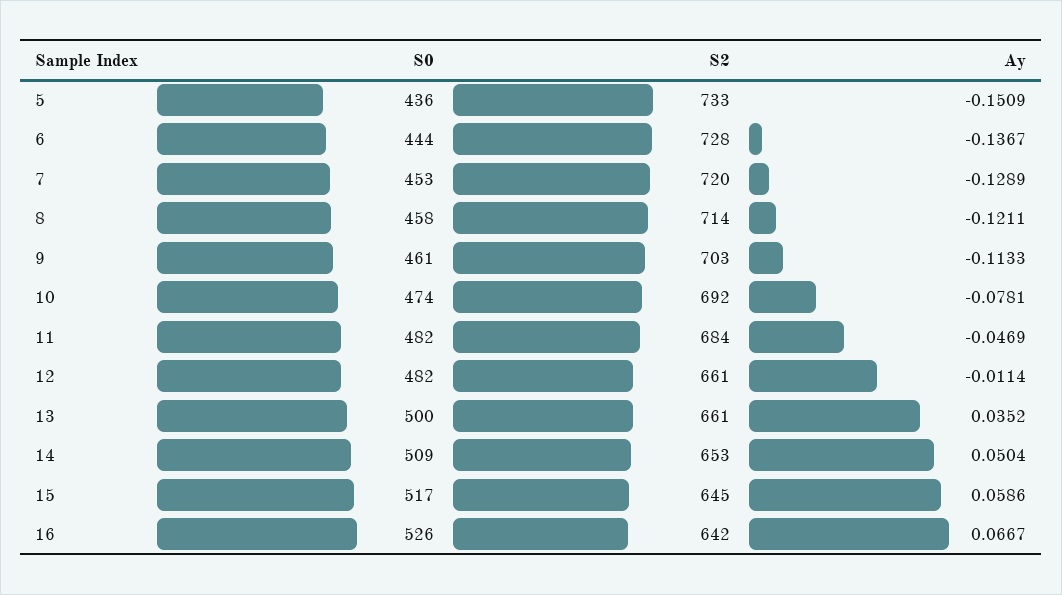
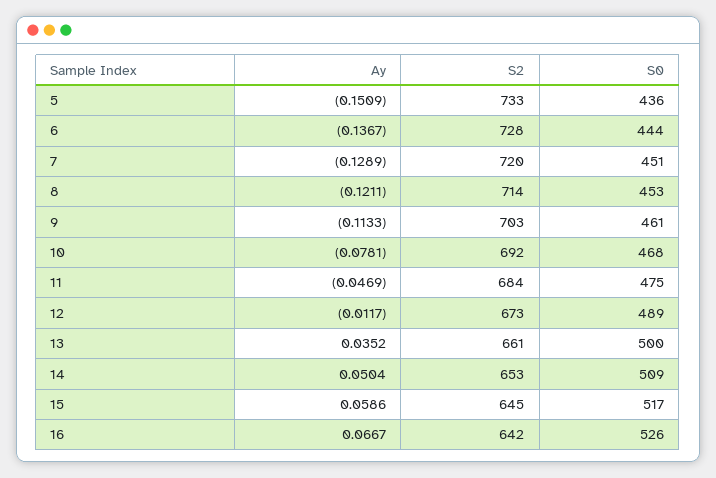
  {
    "S0": {
      "5": 436,
      "6": 444,
-     "7": 453,
+     "7": 451,
-     "8": 458,
+     "8": 453,
      "9": 461,
-     "10": 474,
+     "10": 468,
-     "11": 482,
+     "11": 475,
-     "12": 482,
+     "12": 489,
      "13": 500,
      "14": 509,
      "15": 517,
      "16": 526
    },
    "S2": {
      "5": 733,
      "6": 728,
      "7": 720,
      "8": 714,
      "9": 703,
      "10": 692,
      "11": 684,
-     "12": 661,
+     "12": 673,
      "13": 661,
      "14": 653,
      "15": 645,
      "16": 642
    },
    "Ay": {
      "5": -0.1509,
      "6": -0.1367,
      "7": -0.1289,
      "8": -0.1211,
      "9": -0.1133,
      "10": -0.0781,
      "11": -0.0469,
-     "12": -0.0114,
+     "12": -0.0117,
      "13": 0.0352,
      "14": 0.0504,
      "15": 0.0586,
      "16": 0.0667
    }
  }

